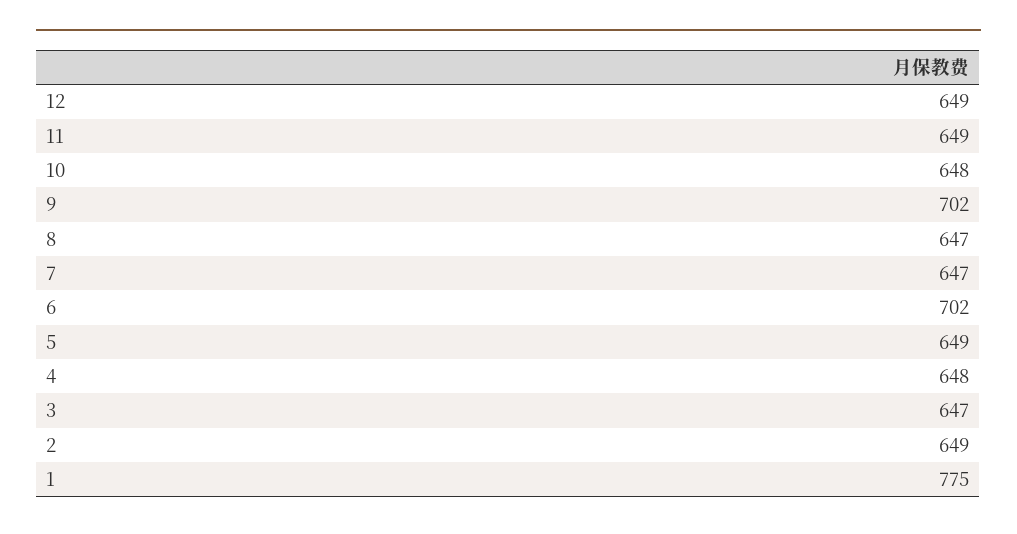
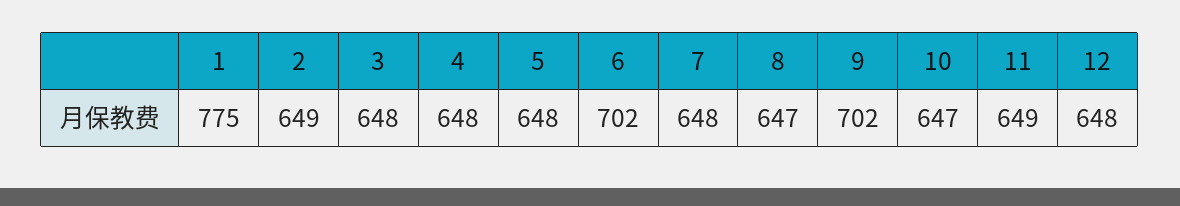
  {
-   "12": 649,
+   "12": 648,
    "11": 649,
-   "10": 648,
+   "10": 647,
    "9": 702,
    "8": 647,
-   "7": 647,
+   "7": 648,
    "6": 702,
-   "5": 649,
+   "5": 648,
    "4": 648,
-   "3": 647,
+   "3": 648,
    "2": 649,
    "1": 775
  }

